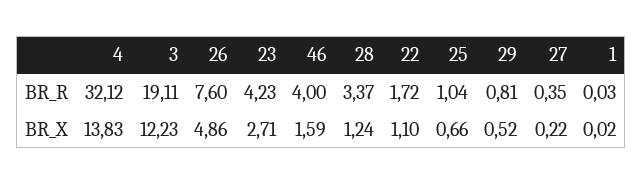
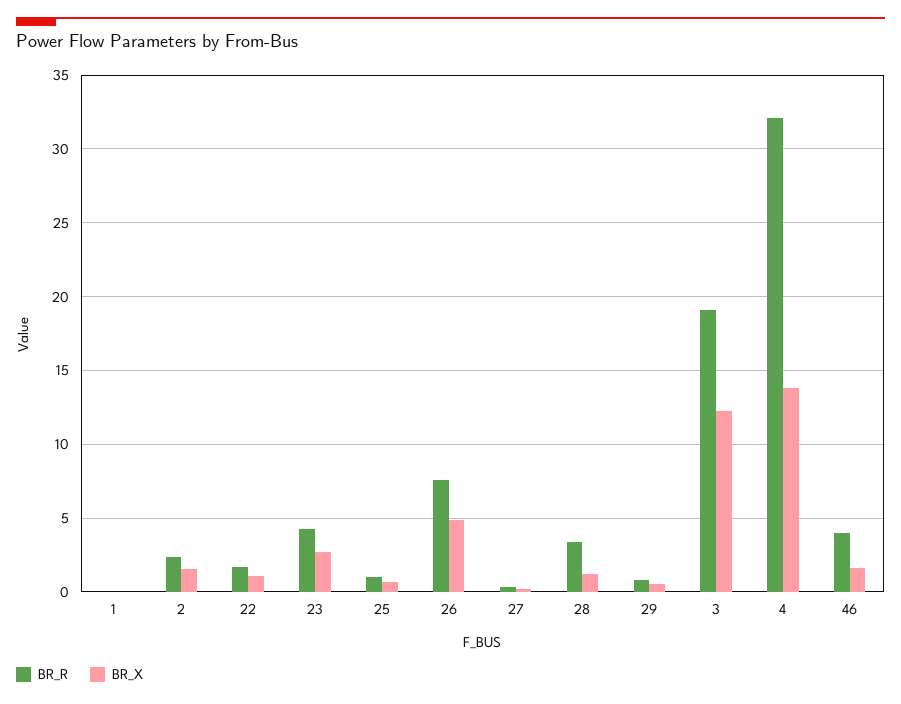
  {
    "BR_R": {
      "4": 32.12,
      "3": 19.11,
      "26": 7.6,
      "23": 4.23,
      "46": 4,
      "28": 3.37,
      "22": 1.72,
      "25": 1.04,
      "29": 0.81,
      "27": 0.35,
-     "1": 0.03
+     "1": 0.03,
+     "2": 2.5
    },
    "BR_X": {
      "4": 13.83,
      "3": 12.23,
      "26": 4.86,
      "23": 2.71,
      "46": 1.59,
      "28": 1.24,
      "22": 1.1,
      "25": 0.66,
      "29": 0.52,
      "27": 0.22,
-     "1": 0.02
+     "1": 0.02,
+     "2": 1.5
    }
  }

